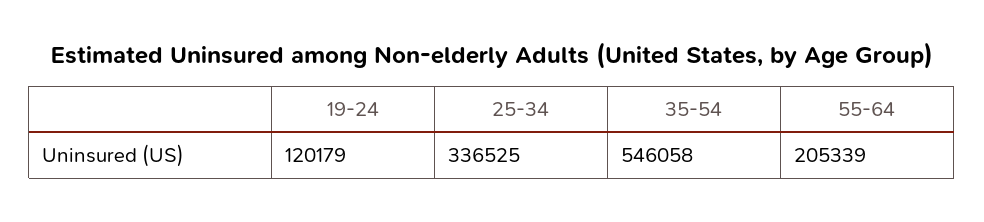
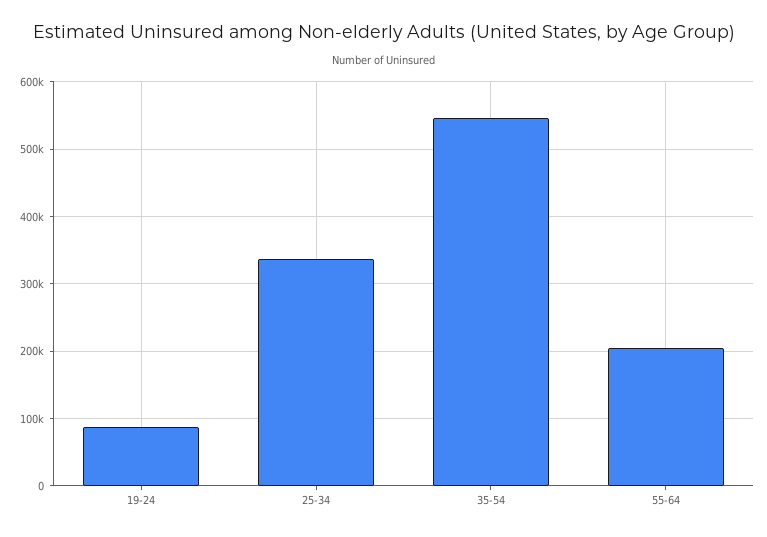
  {
-   "19-24": 120179,
+   "19-24": 90000,
    "25-34": 336525,
    "35-54": 546058,
    "55-64": 205339
  }

